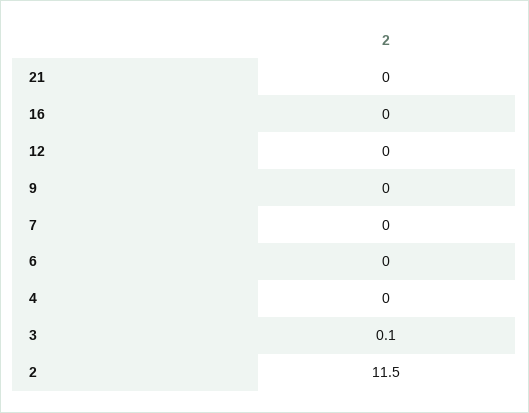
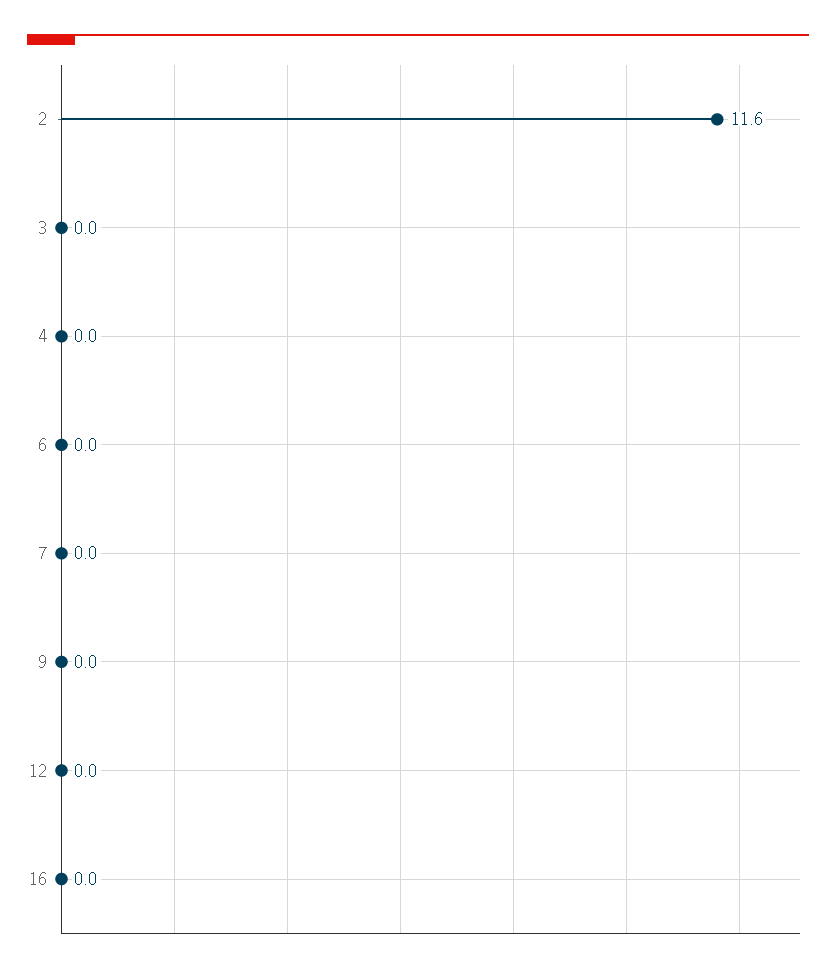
  {
-   "21": 0,
    "16": 0,
    "12": 0,
    "9": 0,
    "7": 0,
    "6": 0,
    "4": 0,
-   "3": 0.1,
+   "3": 0,
-   "2": 11.5
+   "2": 11.6
  }

